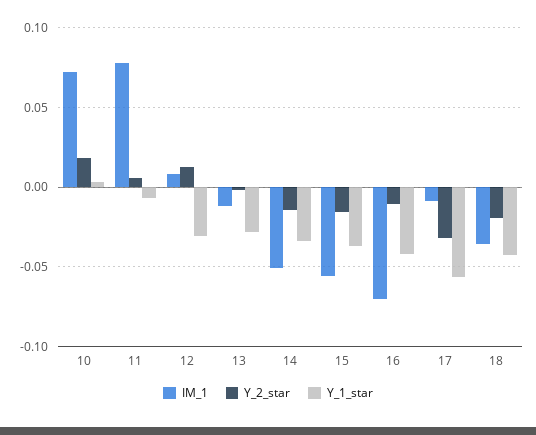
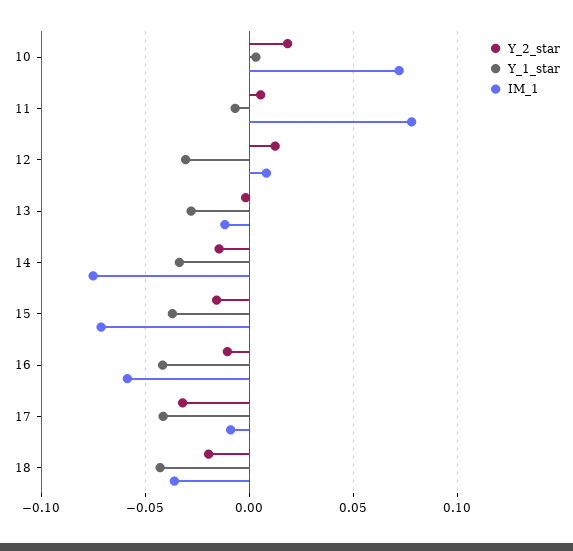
  {
    "IM_1": {
      "10": 0.07,
      "11": 0.08,
      "12": 0.01,
      "13": -0.01,
-     "14": -0.05,
+     "14": -0.075,
-     "15": -0.055,
+     "15": -0.07,
-     "16": -0.07,
+     "16": -0.06,
      "17": -0.01,
      "18": -0.035
    },
    "Y_2_star": {
      "10": 0.02,
      "11": 0.005,
      "12": 0.01,
      "13": 0,
      "14": -0.015,
      "15": -0.015,
      "16": -0.01,
      "17": -0.03,
      "18": -0.02
    },
    "Y_1_star": {
      "10": 0.005,
      "11": -0.005,
      "12": -0.03,
      "13": -0.03,
      "14": -0.035,
      "15": -0.035,
      "16": -0.04,
-     "17": -0.055,
+     "17": -0.04,
      "18": -0.045
    }
  }

